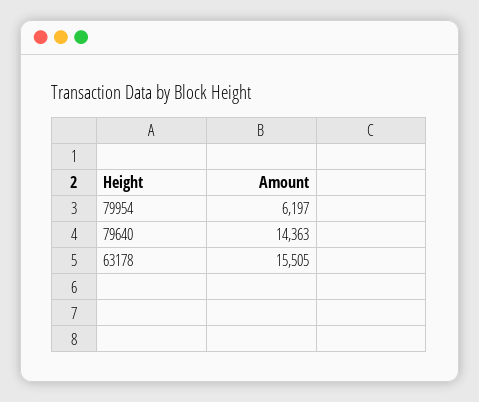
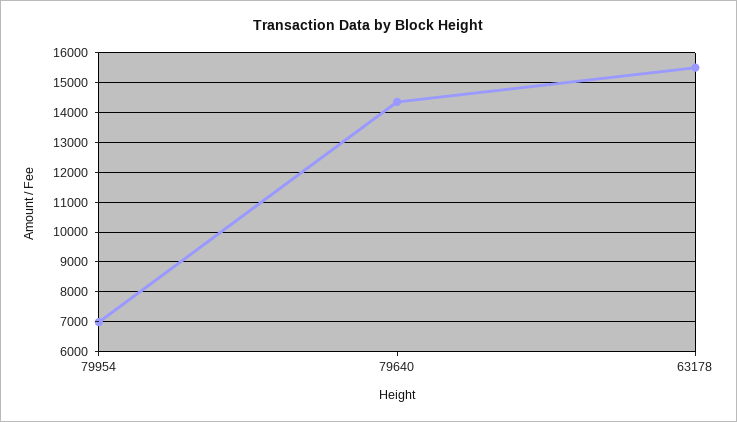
  {
-   "79954": 6197,
+   "79954": 7000,
    "79640": 14363,
    "63178": 15505
  }

